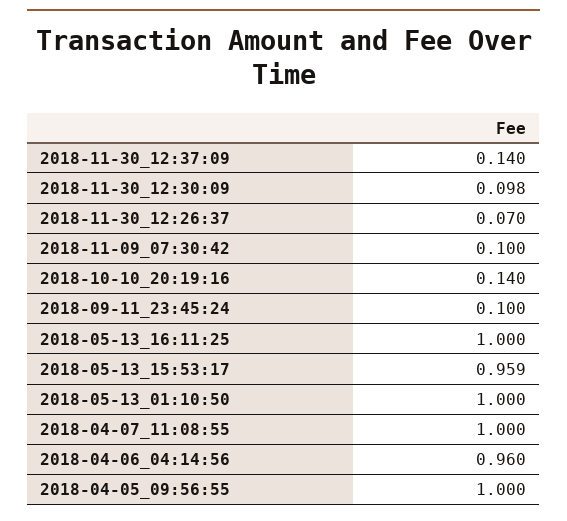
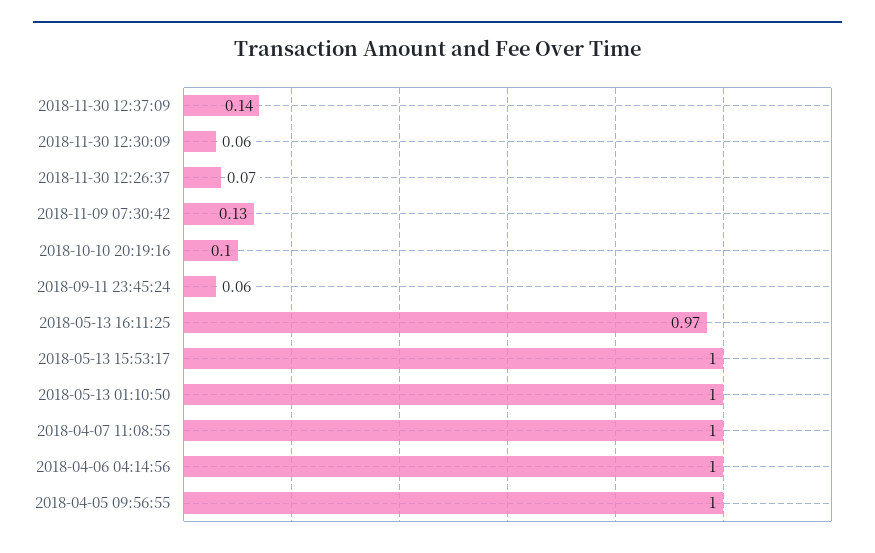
  {
    "2018-11-30_12:37:09": 0.14,
-   "2018-11-30_12:30:09": 0.098,
+   "2018-11-30_12:30:09": 0.06,
    "2018-11-30_12:26:37": 0.07,
-   "2018-11-09_07:30:42": 0.1,
+   "2018-11-09_07:30:42": 0.13,
-   "2018-10-10_20:19:16": 0.14,
+   "2018-10-10_20:19:16": 0.1,
-   "2018-09-11_23:45:24": 0.1,
+   "2018-09-11_23:45:24": 0.06,
-   "2018-05-13_16:11:25": 1,
+   "2018-05-13_16:11:25": 0.97,
-   "2018-05-13_15:53:17": 0.959,
+   "2018-05-13_15:53:17": 1,
    "2018-05-13_01:10:50": 1,
    "2018-04-07_11:08:55": 1,
-   "2018-04-06_04:14:56": 0.96,
+   "2018-04-06_04:14:56": 1,
    "2018-04-05_09:56:55": 1
  }

